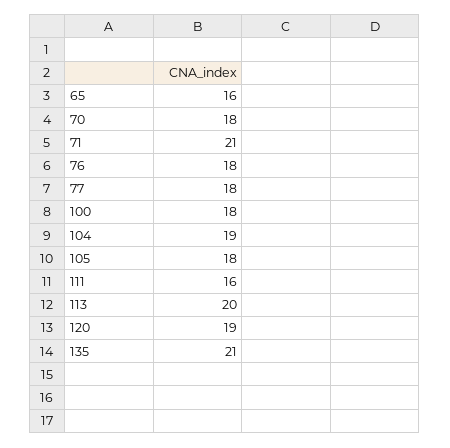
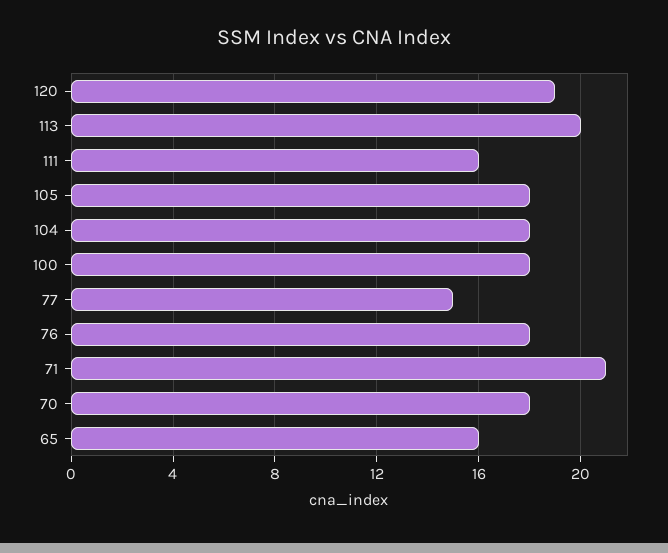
  {
    "65": 16,
    "70": 18,
    "71": 21,
    "76": 18,
-   "77": 18,
+   "77": 15,
    "100": 18,
-   "104": 19,
+   "104": 18,
    "105": 18,
    "111": 16,
    "113": 20,
-   "120": 19,
+   "120": 19
-   "135": 21
  }

